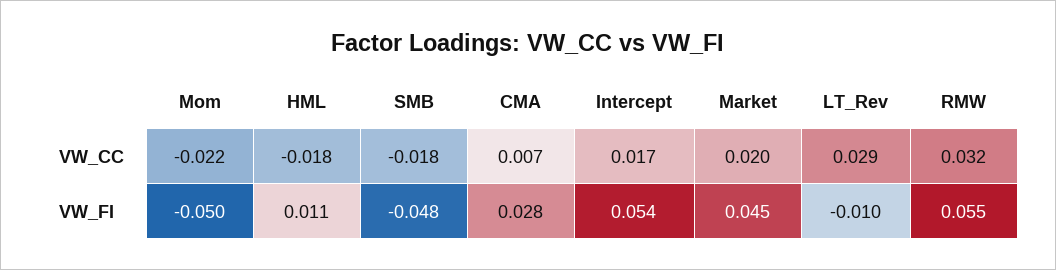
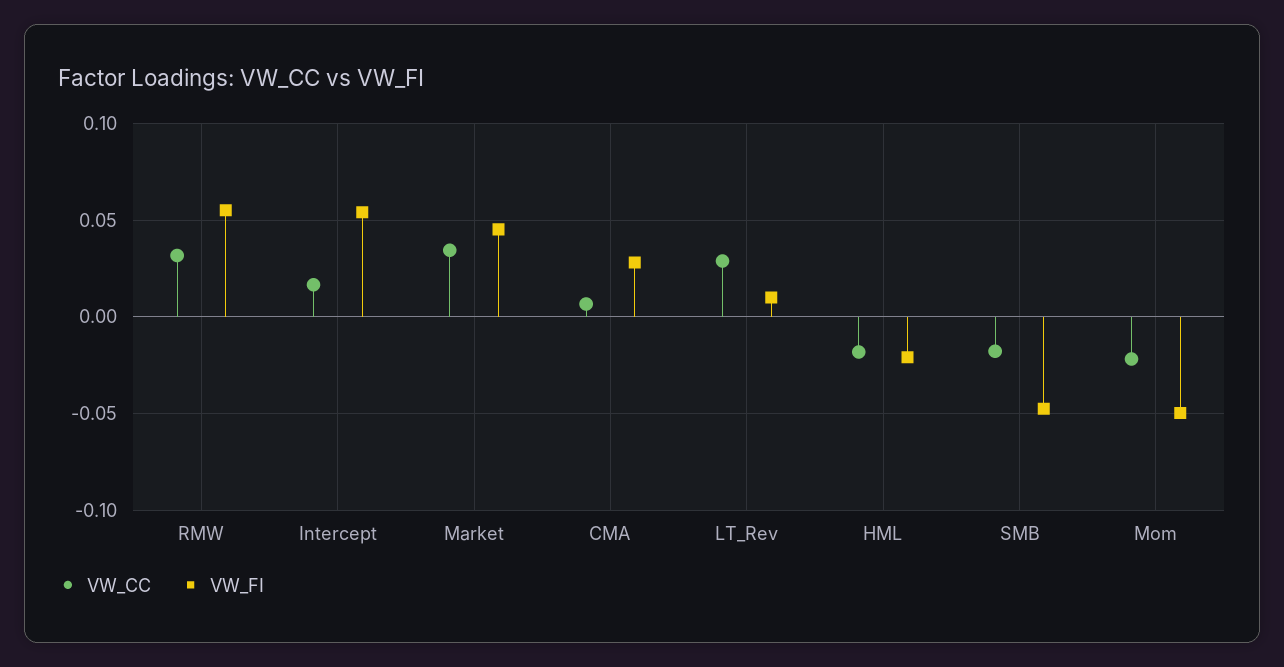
  {
    "VW_CC": {
      "Mom": -0.022,
      "HML": -0.018,
      "SMB": -0.018,
      "CMA": 0.007,
      "Intercept": 0.017,
-     "Market": 0.02,
+     "Market": 0.035,
      "LT_Rev": 0.029,
      "RMW": 0.032
    },
    "VW_FI": {
      "Mom": -0.05,
-     "HML": 0.011,
+     "HML": -0.02,
      "SMB": -0.048,
      "CMA": 0.028,
      "Intercept": 0.054,
      "Market": 0.045,
-     "LT_Rev": -0.01,
+     "LT_Rev": 0.01,
      "RMW": 0.055
    }
  }

